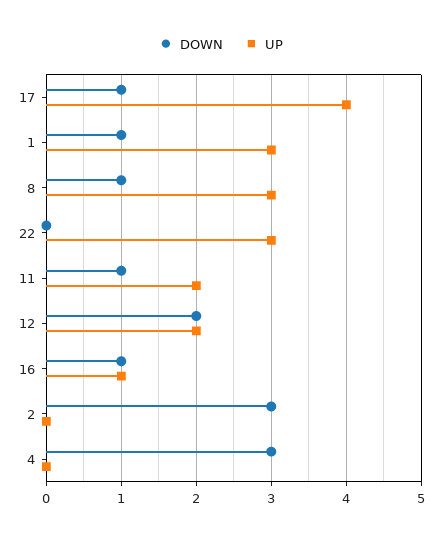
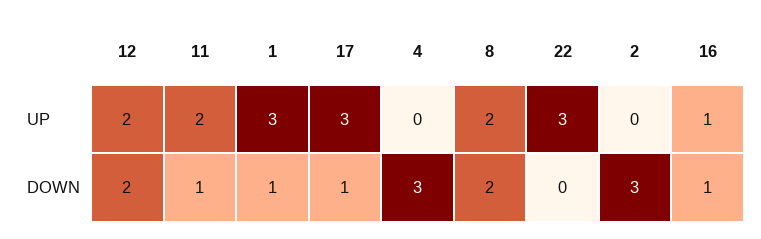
  {
    "DOWN": {
      "17": 1,
      "1": 1,
-     "8": 1,
+     "8": 2,
      "22": 0,
      "11": 1,
      "12": 2,
      "16": 1,
      "2": 3,
      "4": 3
    },
    "UP": {
-     "17": 4,
+     "17": 3,
      "1": 3,
-     "8": 3,
+     "8": 2,
      "22": 3,
      "11": 2,
      "12": 2,
      "16": 1,
      "2": 0,
      "4": 0
    }
  }

